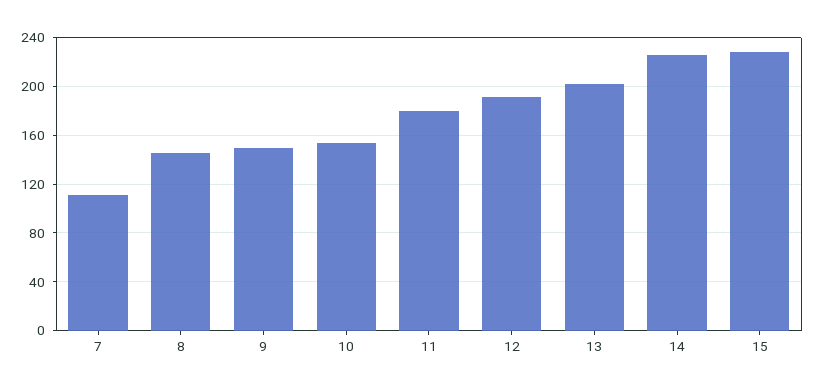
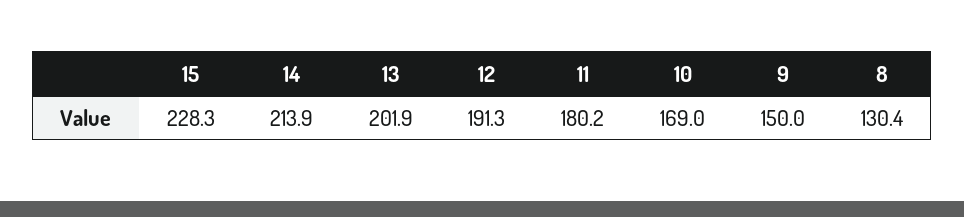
  {
-   "7": 110,
-   "8": 145,
+   "8": 130.4,
    "9": 150,
-   "10": 155,
+   "10": 169,
    "11": 180.2,
    "12": 191.3,
    "13": 201.9,
-   "14": 225,
+   "14": 213.9,
    "15": 228.3
  }

